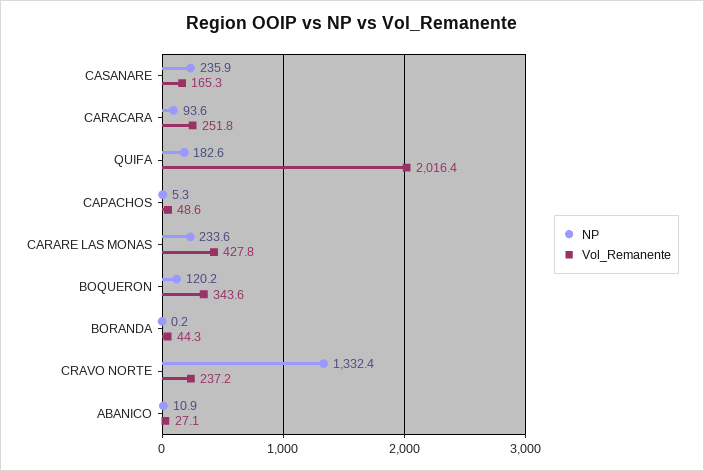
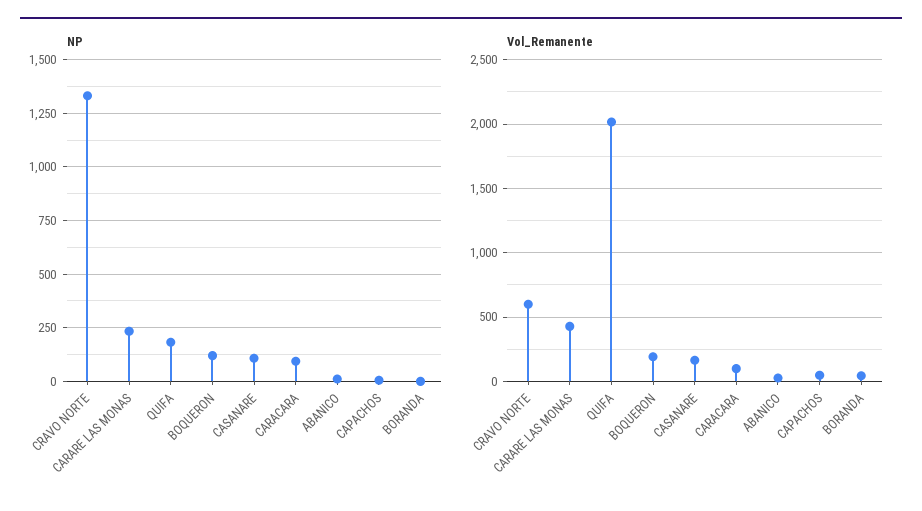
  {
    "NP": {
-     "CASANARE": 235.9,
+     "CASANARE": 100,
      "CARACARA": 93.6,
      "QUIFA": 182.6,
      "CAPACHOS": 5.3,
      "CARARE LAS MONAS": 233.6,
      "BOQUERON": 120.2,
      "BORANDA": 0.2,
      "CRAVO NORTE": 1332.4,
      "ABANICO": 10.9
    },
    "Vol_Remanente": {
      "CASANARE": 165.3,
-     "CARACARA": 251.8,
+     "CARACARA": 100,
      "QUIFA": 2016.4,
      "CAPACHOS": 48.6,
      "CARARE LAS MONAS": 427.8,
-     "BOQUERON": 343.6,
+     "BOQUERON": 200,
      "BORANDA": 44.3,
-     "CRAVO NORTE": 237.2,
+     "CRAVO NORTE": 600,
      "ABANICO": 27.1
    }
  }

